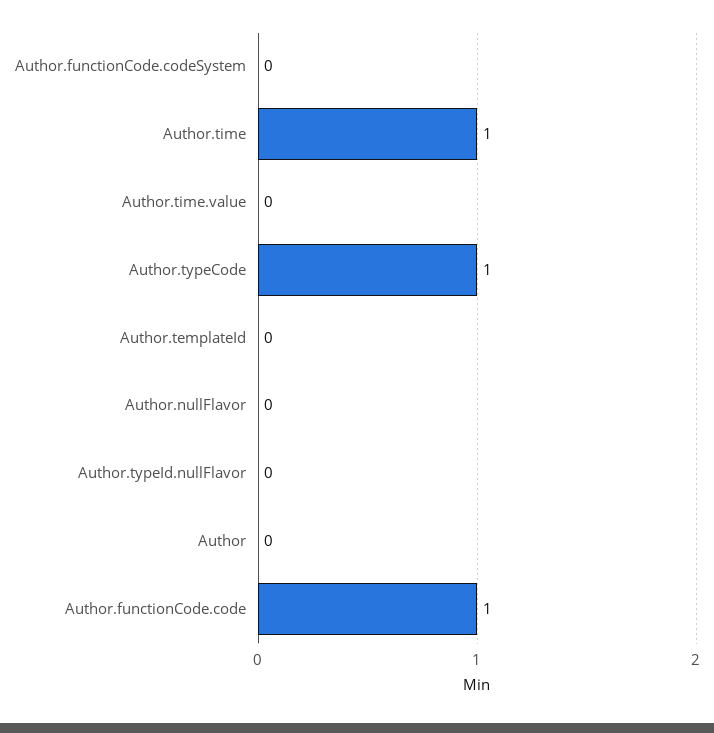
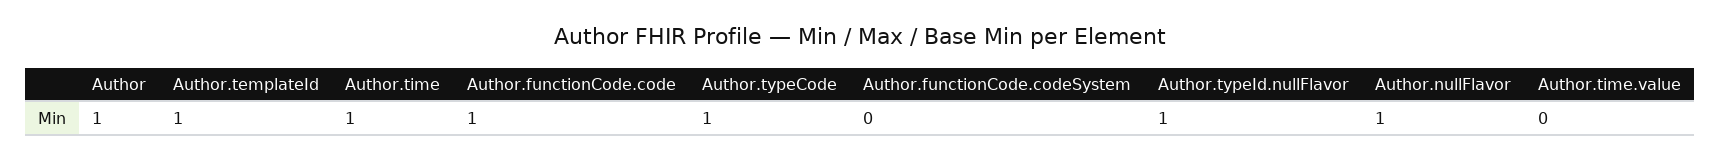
  {
    "Author.functionCode.codeSystem": 0,
    "Author.time": 1,
    "Author.time.value": 0,
    "Author.typeCode": 1,
-   "Author.templateId": 0,
+   "Author.templateId": 1,
-   "Author.nullFlavor": 0,
+   "Author.nullFlavor": 1,
-   "Author.typeId.nullFlavor": 0,
+   "Author.typeId.nullFlavor": 1,
-   "Author": 0,
+   "Author": 1,
    "Author.functionCode.code": 1
  }

